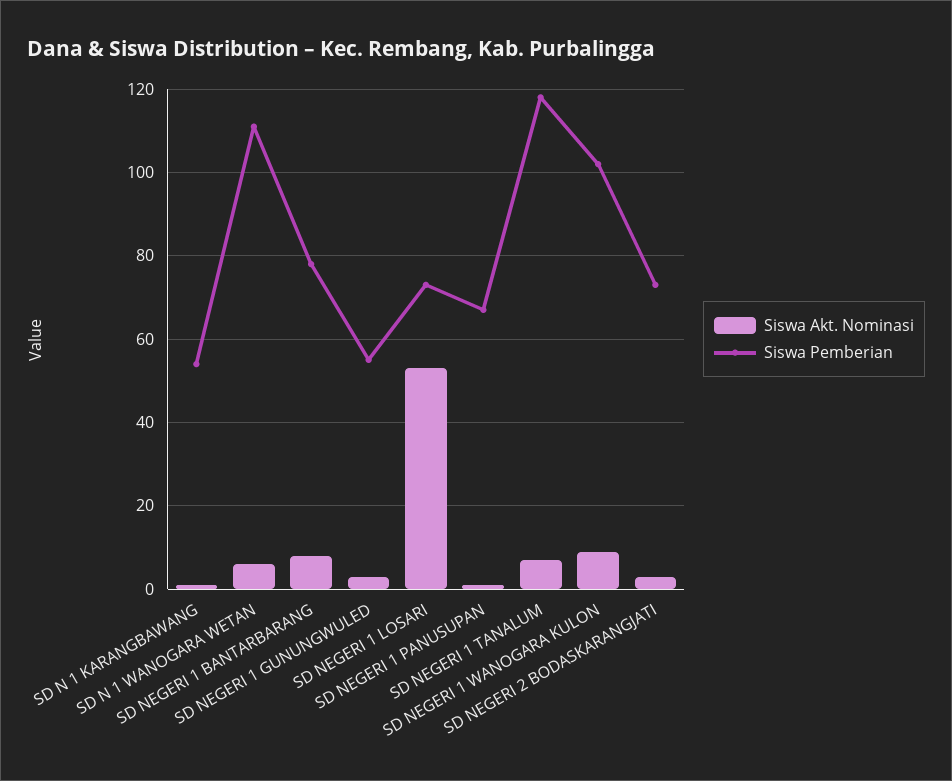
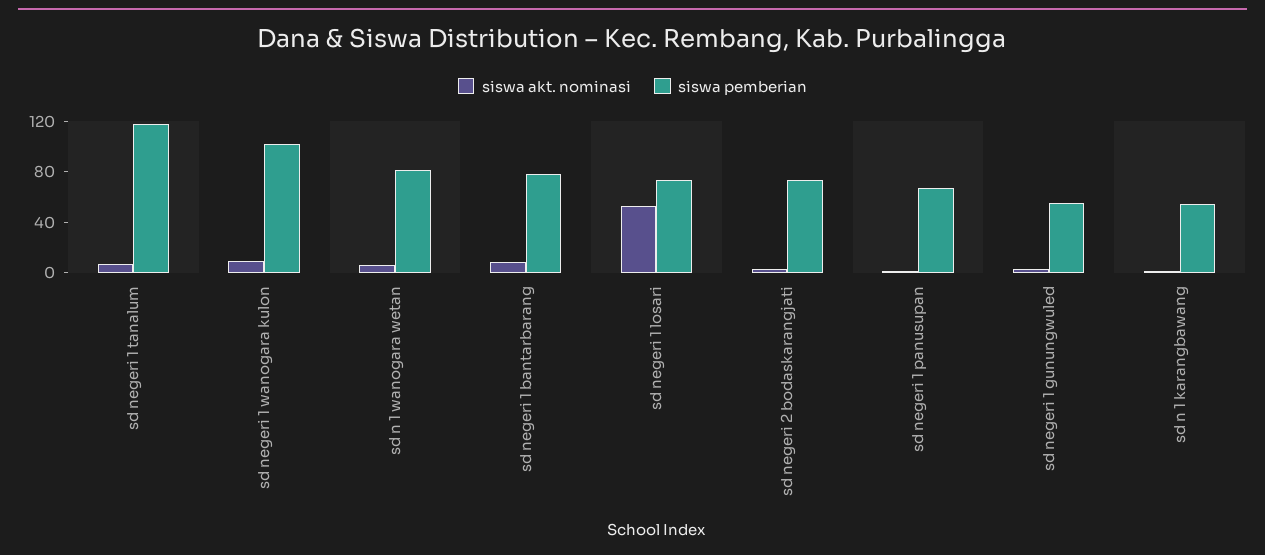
  {
    "Siswa Akt. Nominasi": {
      "SD N 1 KARANGBAWANG": 0,
      "SD N 1 WANOGARA WETAN": 5,
      "SD NEGERI 1 BANTARBARANG": 10,
      "SD NEGERI 1 GUNUNGWULED": 5,
      "SD NEGERI 1 LOSARI": 55,
      "SD NEGERI 1 PANUSUPAN": 0,
      "SD NEGERI 1 TANALUM": 5,
      "SD NEGERI 1 WANOGARA KULON": 10,
      "SD NEGERI 2 BODASKARANGJATI": 5
    },
    "Siswa Pemberian": {
      "SD N 1 KARANGBAWANG": 55,
-     "SD N 1 WANOGARA WETAN": 110,
+     "SD N 1 WANOGARA WETAN": 80,
      "SD NEGERI 1 BANTARBARANG": 80,
      "SD NEGERI 1 GUNUNGWULED": 55,
      "SD NEGERI 1 LOSARI": 75,
      "SD NEGERI 1 PANUSUPAN": 65,
      "SD NEGERI 1 TANALUM": 120,
      "SD NEGERI 1 WANOGARA KULON": 100,
      "SD NEGERI 2 BODASKARANGJATI": 75
    }
  }

